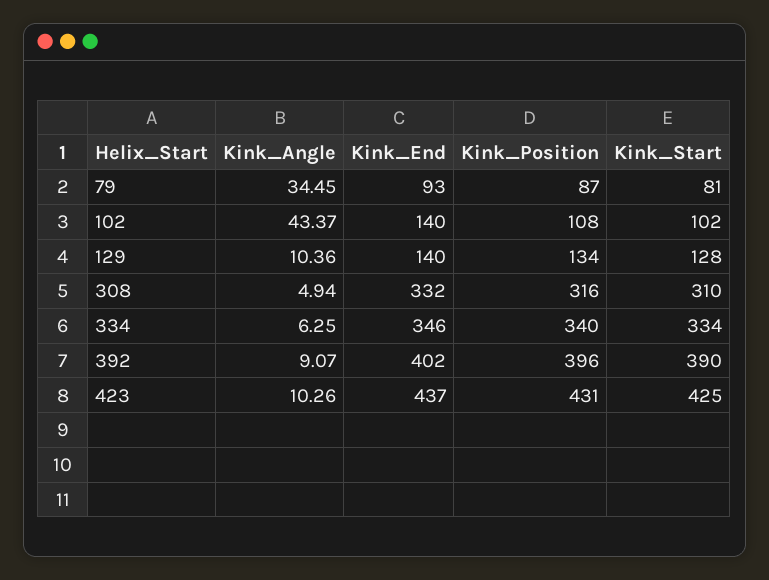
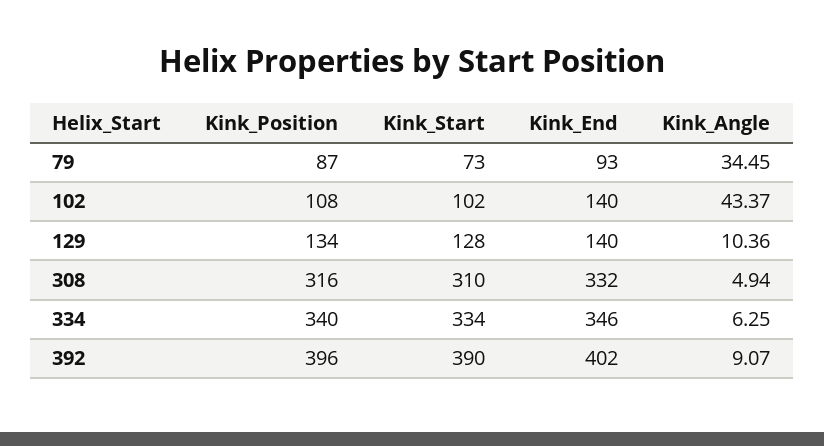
  {
    "Kink_Angle": {
      "79": 34.45,
      "102": 43.37,
      "129": 10.36,
      "308": 4.94,
      "334": 6.25,
-     "392": 9.07,
+     "392": 9.07
-     "423": 10.26
    },
    "Kink_End": {
      "79": 93,
      "102": 140,
      "129": 140,
      "308": 332,
      "334": 346,
-     "392": 402,
+     "392": 402
-     "423": 437
    },
    "Kink_Position": {
      "79": 87,
      "102": 108,
      "129": 134,
      "308": 316,
      "334": 340,
-     "392": 396,
+     "392": 396
-     "423": 431
    },
    "Kink_Start": {
-     "79": 81,
+     "79": 73,
      "102": 102,
      "129": 128,
      "308": 310,
      "334": 334,
-     "392": 390,
+     "392": 390
-     "423": 425
    }
  }

